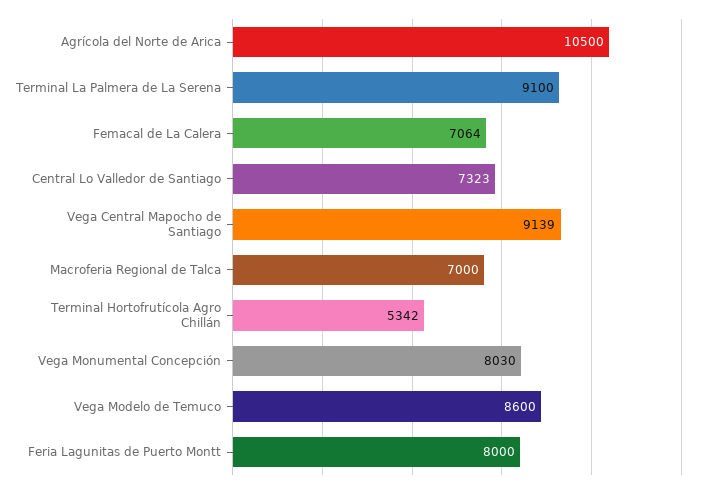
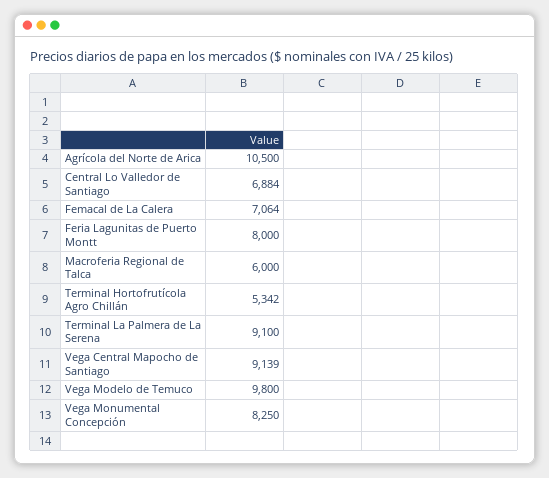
  {
    "Agrícola del Norte de Arica": 10500,
    "Terminal La Palmera de La Serena": 9100,
    "Femacal de La Calera": 7064,
-   "Central Lo Valledor de Santiago": 7323,
+   "Central Lo Valledor de Santiago": 6884,
    "Vega Central Mapocho de Santiago": 9139,
-   "Macroferia Regional de Talca": 7000,
+   "Macroferia Regional de Talca": 6000,
    "Terminal Hortofrutícola Agro Chillán": 5342,
-   "Vega Monumental Concepción": 8030,
+   "Vega Monumental Concepción": 8250,
-   "Vega Modelo de Temuco": 8600,
+   "Vega Modelo de Temuco": 9800,
    "Feria Lagunitas de Puerto Montt": 8000
  }

